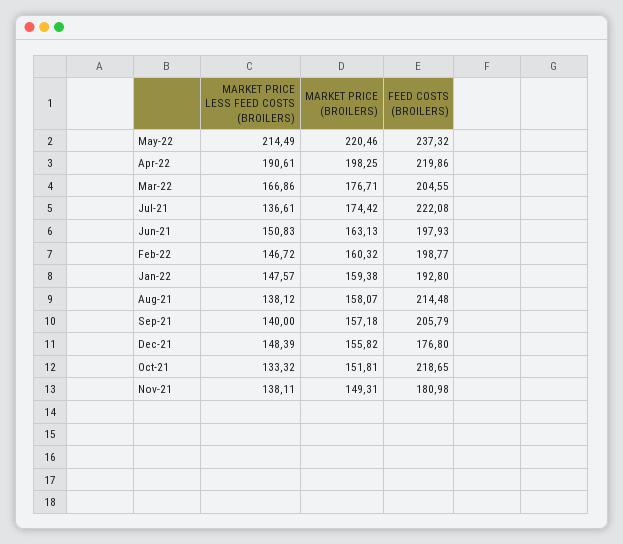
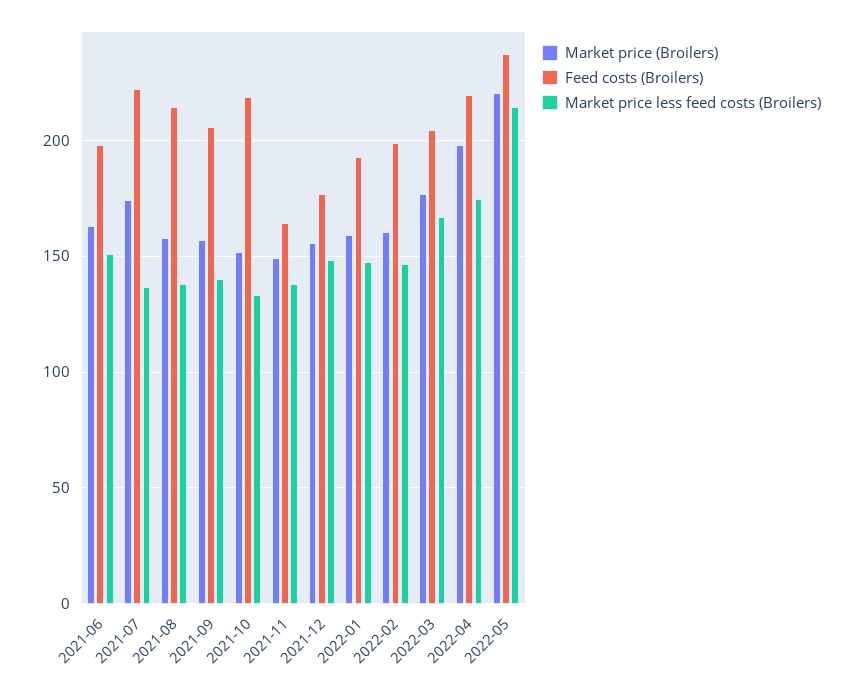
  {
    "MARKET PRICE LESS FEED COSTS (BROILERS)": {
      "May-22": 214.49,
-     "Apr-22": 190.61,
+     "Apr-22": 175,
      "Mar-22": 166.86,
      "Jul-21": 136.61,
      "Jun-21": 150.83,
      "Feb-22": 146.72,
      "Jan-22": 147.57,
      "Aug-21": 138.12,
      "Sep-21": 140,
      "Dec-21": 148.39,
      "Oct-21": 133.32,
      "Nov-21": 138.11
    },
    "MARKET PRICE (BROILERS)": {
      "May-22": 220.46,
      "Apr-22": 198.25,
      "Mar-22": 176.71,
      "Jul-21": 174.42,
      "Jun-21": 163.13,
      "Feb-22": 160.32,
      "Jan-22": 159.38,
      "Aug-21": 158.07,
      "Sep-21": 157.18,
      "Dec-21": 155.82,
      "Oct-21": 151.81,
      "Nov-21": 149.31
    },
    "FEED COSTS (BROILERS)": {
      "May-22": 237.32,
      "Apr-22": 219.86,
      "Mar-22": 204.55,
      "Jul-21": 222.08,
      "Jun-21": 197.93,
      "Feb-22": 198.77,
      "Jan-22": 192.8,
      "Aug-21": 214.48,
      "Sep-21": 205.79,
      "Dec-21": 176.8,
      "Oct-21": 218.65,
-     "Nov-21": 180.98
+     "Nov-21": 165
    }
  }

